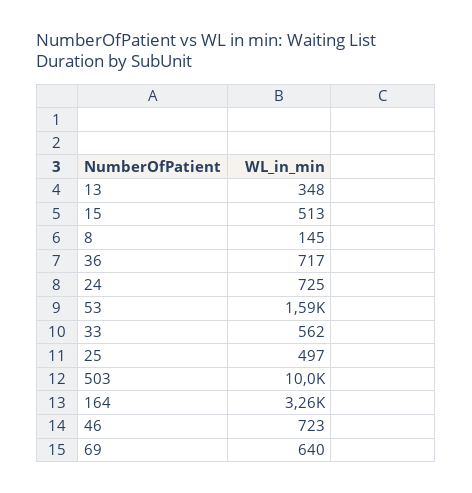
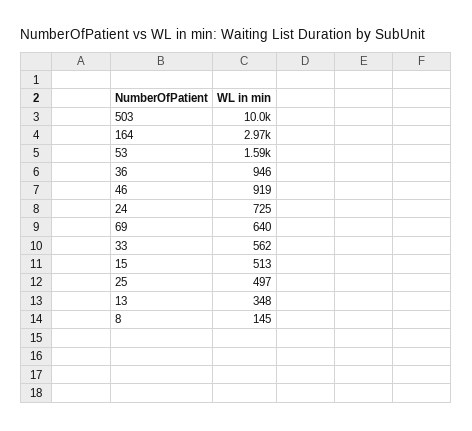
  {
    "13": 348,
    "15": 513,
    "8": 145,
-   "36": 717,
+   "36": 946,
    "24": 725,
    "53": 1590,
    "33": 562,
    "25": 497,
    "503": 10000,
-   "164": 3260,
+   "164": 2970,
-   "46": 723,
+   "46": 919,
    "69": 640
  }

